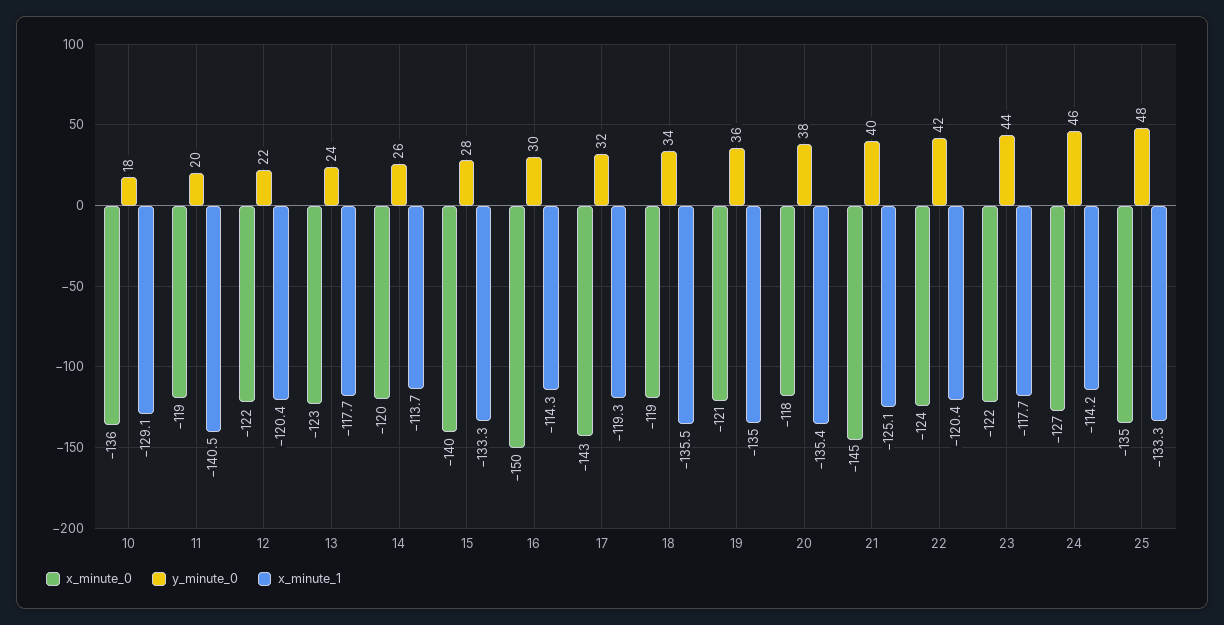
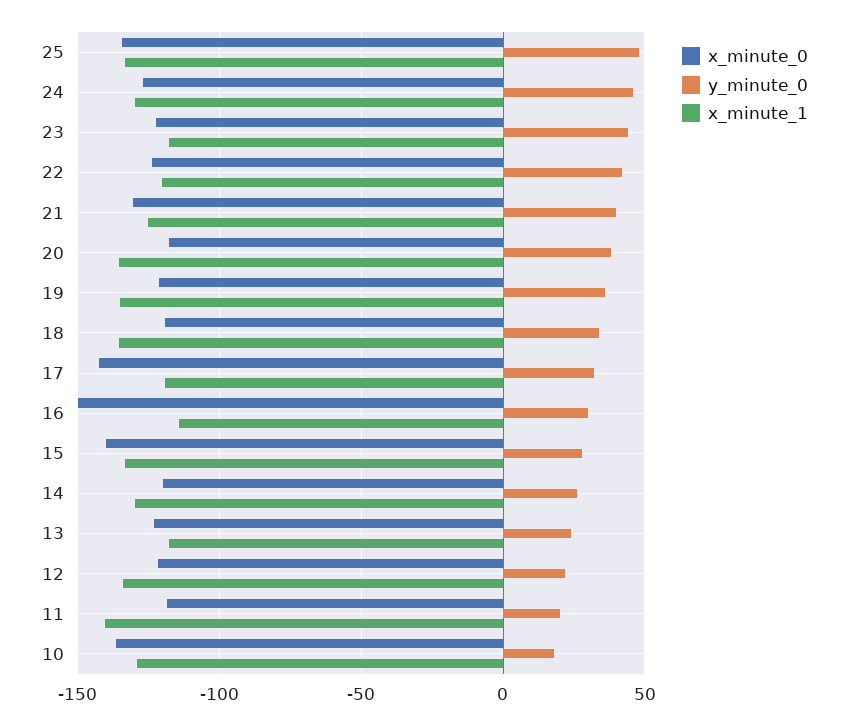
  {
    "x_minute_0": {
      "10": -136,
      "11": -119,
      "12": -122,
      "13": -123,
      "14": -120,
      "15": -140,
      "16": -150,
      "17": -143,
      "18": -119,
      "19": -121,
      "20": -118,
-     "21": -145,
+     "21": -130,
      "22": -124,
      "23": -122,
      "24": -127,
      "25": -135
    },
    "y_minute_0": {
      "10": 18,
      "11": 20,
      "12": 22,
      "13": 24,
      "14": 26,
      "15": 28,
      "16": 30,
      "17": 32,
      "18": 34,
      "19": 36,
      "20": 38,
      "21": 40,
      "22": 42,
      "23": 44,
      "24": 46,
      "25": 48
    },
    "x_minute_1": {
      "10": -129.1,
      "11": -140.5,
-     "12": -120.4,
+     "12": -135,
      "13": -117.7,
-     "14": -113.7,
+     "14": -130,
      "15": -133.3,
      "16": -114.3,
      "17": -119.3,
      "18": -135.5,
      "19": -135,
      "20": -135.4,
      "21": -125.1,
      "22": -120.4,
      "23": -117.7,
-     "24": -114.2,
+     "24": -130,
      "25": -133.3
    }
  }

